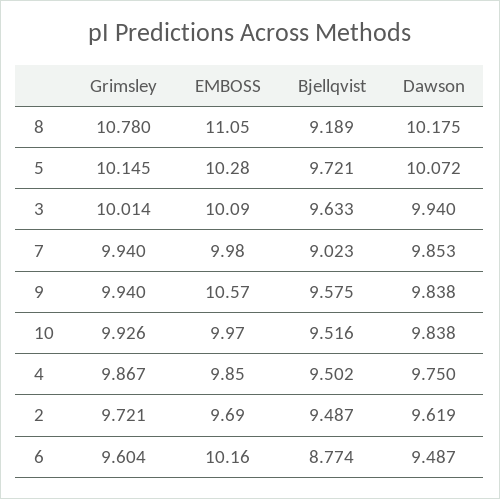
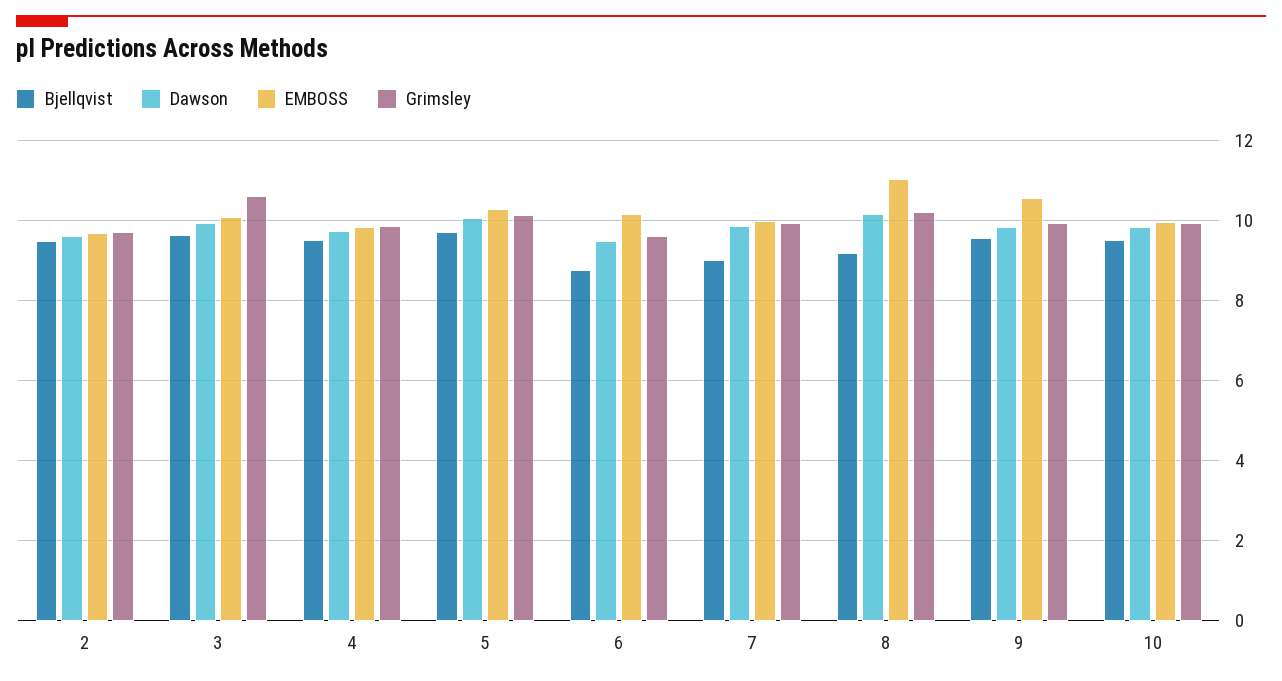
  {
    "Grimsley": {
-     "8": 10.78,
+     "8": 10.2,
      "5": 10.145,
-     "3": 10.014,
+     "3": 10.6,
      "7": 9.94,
      "9": 9.94,
      "10": 9.926,
      "4": 9.867,
      "2": 9.721,
      "6": 9.604
    },
    "EMBOSS": {
      "8": 11.05,
      "5": 10.28,
      "3": 10.09,
      "7": 9.98,
      "9": 10.57,
      "10": 9.97,
      "4": 9.85,
      "2": 9.69,
      "6": 10.16
    },
    "Bjellqvist": {
      "8": 9.189,
      "5": 9.721,
      "3": 9.633,
      "7": 9.023,
      "9": 9.575,
      "10": 9.516,
      "4": 9.502,
      "2": 9.487,
      "6": 8.774
    },
    "Dawson": {
      "8": 10.175,
      "5": 10.072,
      "3": 9.94,
      "7": 9.853,
      "9": 9.838,
      "10": 9.838,
      "4": 9.75,
      "2": 9.619,
      "6": 9.487
    }
  }

